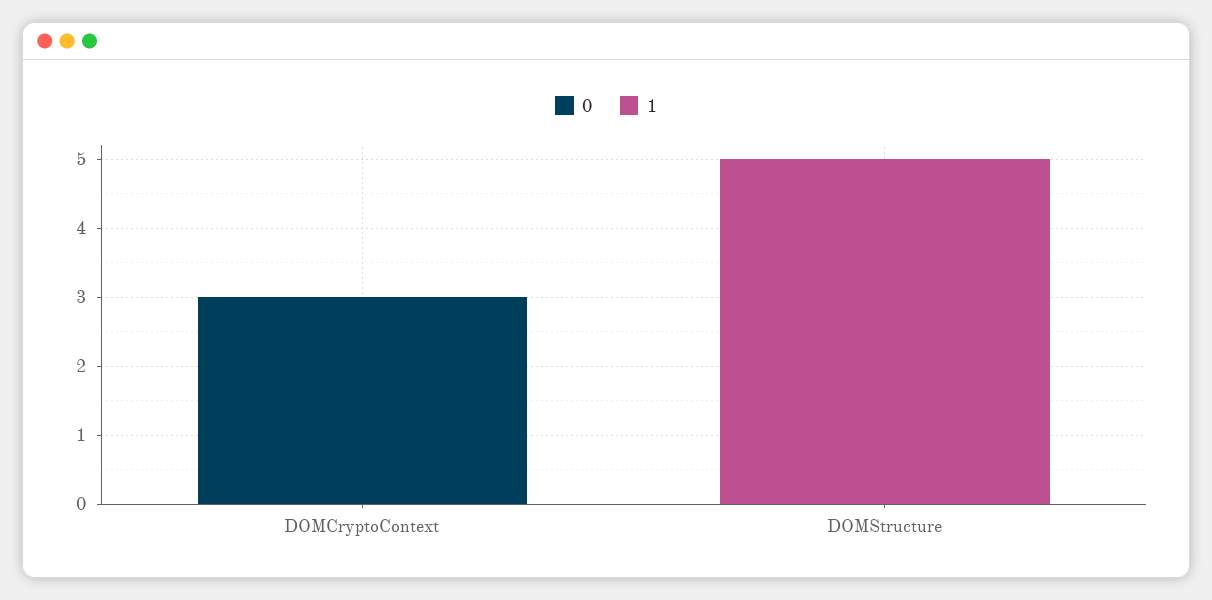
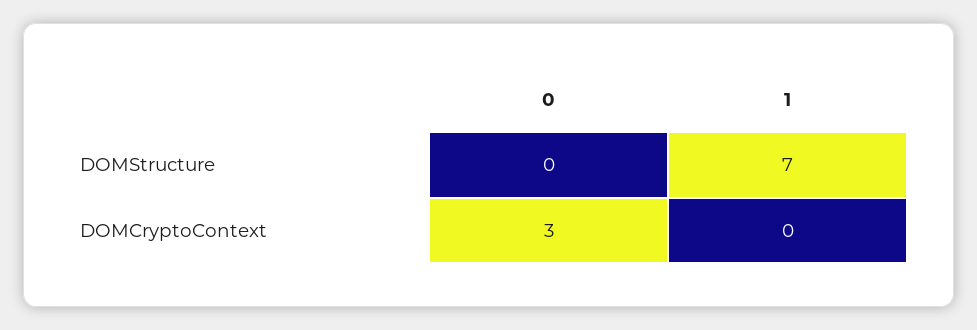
  {
    "0": {
      "DOMCryptoContext": 3,
      "DOMStructure": 0
    },
    "1": {
      "DOMCryptoContext": 0,
-     "DOMStructure": 5
+     "DOMStructure": 7
    }
  }

